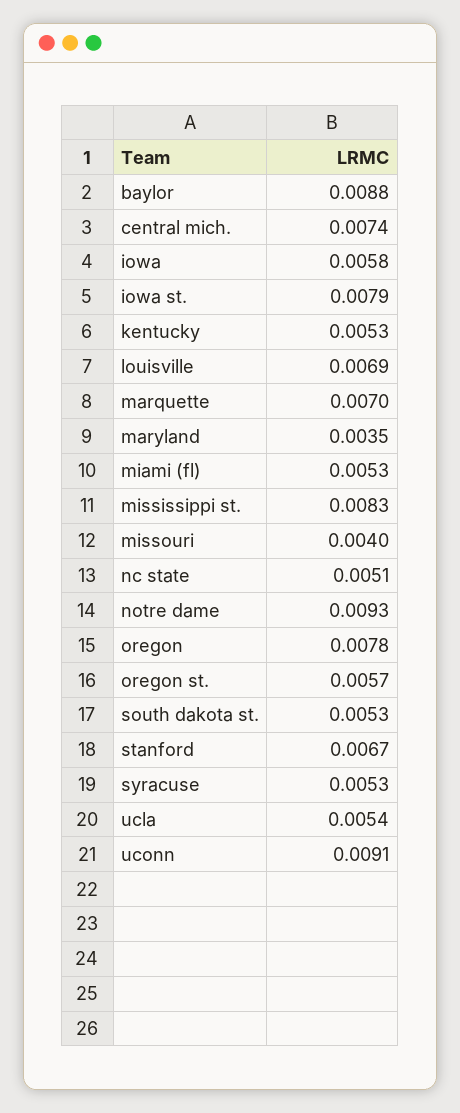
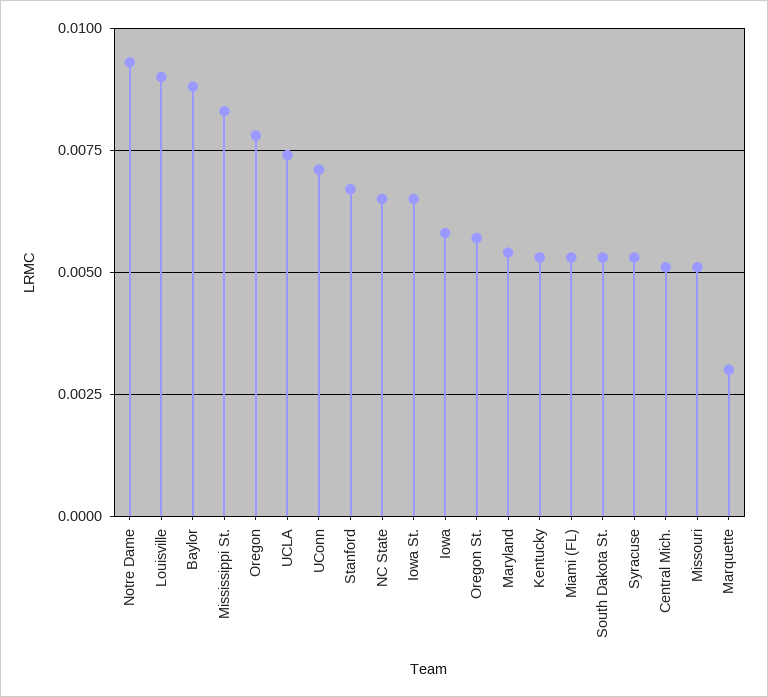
  {
    "baylor": 0.0088,
-   "central mich.": 0.0074,
+   "central mich.": 0.005,
    "iowa": 0.0058,
-   "iowa st.": 0.0079,
+   "iowa st.": 0.0065,
    "kentucky": 0.0053,
-   "louisville": 0.0069,
+   "louisville": 0.009,
-   "marquette": 0.007,
+   "marquette": 0.003,
-   "maryland": 0.0035,
+   "maryland": 0.0055,
    "miami (fl)": 0.0053,
    "mississippi st.": 0.0083,
-   "missouri": 0.004,
+   "missouri": 0.005,
-   "nc state": 0.0051,
+   "nc state": 0.0065,
    "notre dame": 0.0093,
    "oregon": 0.0078,
    "oregon st.": 0.0057,
    "south dakota st.": 0.0053,
    "stanford": 0.0067,
    "syracuse": 0.0053,
-   "ucla": 0.0054,
+   "ucla": 0.0075,
-   "uconn": 0.0091
+   "uconn": 0.007
  }

